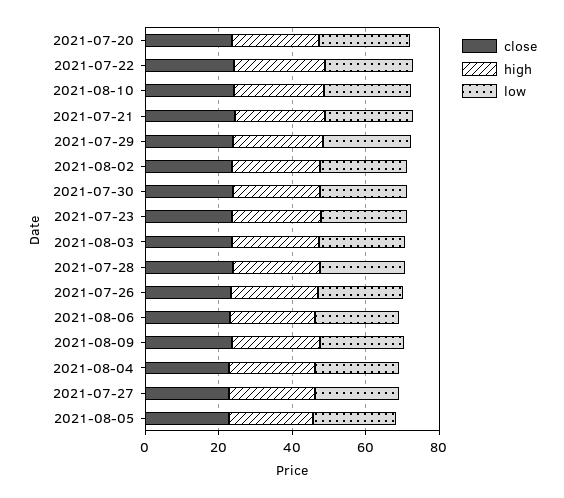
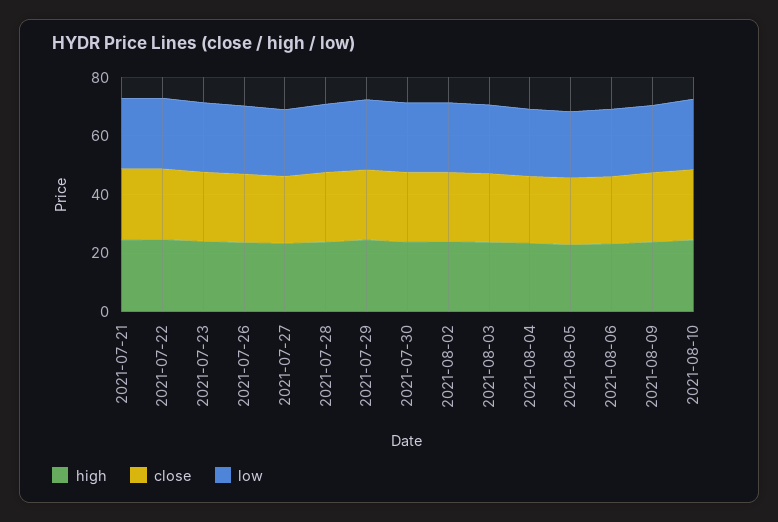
  {
    "close": {
-     "2021-07-20": 25,
      "2021-07-22": 25,
      "2021-08-10": 25,
      "2021-07-21": 25,
      "2021-07-29": 25,
      "2021-08-02": 25,
      "2021-07-30": 25,
      "2021-07-23": 25,
      "2021-08-03": 25,
      "2021-07-28": 25,
      "2021-07-26": 25,
      "2021-08-06": 25,
      "2021-08-09": 25,
      "2021-08-04": 25,
      "2021-07-27": 25,
      "2021-08-05": 25
    },
    "high": {
-     "2021-07-20": 25,
      "2021-07-22": 25,
      "2021-08-10": 25,
      "2021-07-21": 25,
      "2021-07-29": 25,
      "2021-08-02": 25,
      "2021-07-30": 25,
      "2021-07-23": 25,
      "2021-08-03": 25,
      "2021-07-28": 25,
      "2021-07-26": 25,
      "2021-08-06": 25,
      "2021-08-09": 25,
      "2021-08-04": 25,
      "2021-07-27": 25,
      "2021-08-05": 25
    },
    "low": {
-     "2021-07-20": 25,
      "2021-07-22": 25,
      "2021-08-10": 25,
      "2021-07-21": 25,
      "2021-07-29": 25,
      "2021-08-02": 25,
      "2021-07-30": 25,
      "2021-07-23": 25,
      "2021-08-03": 25,
      "2021-07-28": 25,
      "2021-07-26": 25,
      "2021-08-06": 25,
      "2021-08-09": 25,
      "2021-08-04": 25,
      "2021-07-27": 25,
      "2021-08-05": 20
    }
  }

